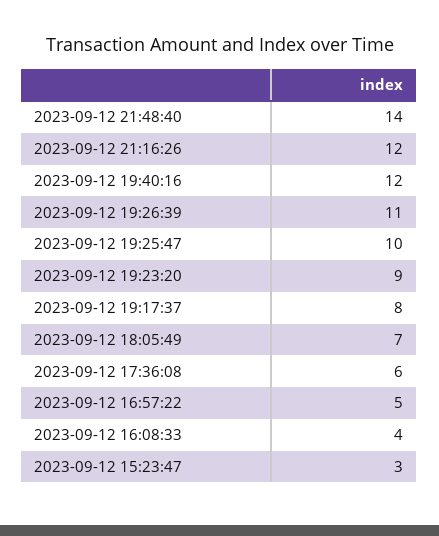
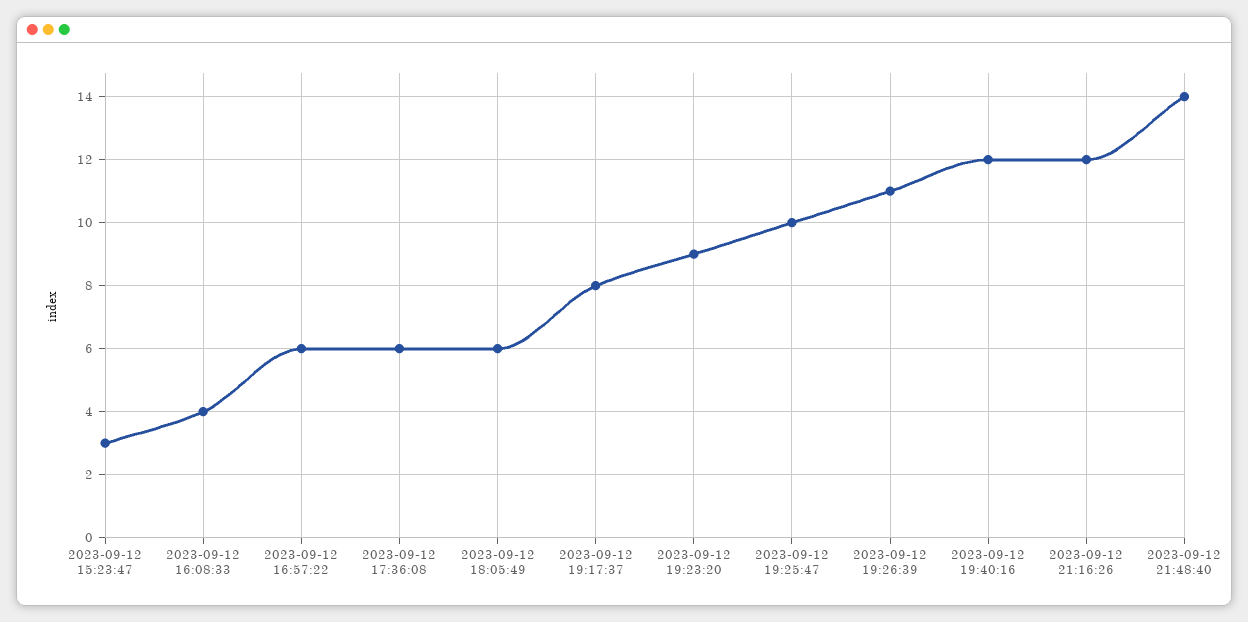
  {
    "2023-09-12 21:48:40": 14,
    "2023-09-12 21:16:26": 12,
    "2023-09-12 19:40:16": 12,
    "2023-09-12 19:26:39": 11,
    "2023-09-12 19:25:47": 10,
    "2023-09-12 19:23:20": 9,
    "2023-09-12 19:17:37": 8,
-   "2023-09-12 18:05:49": 7,
+   "2023-09-12 18:05:49": 6,
    "2023-09-12 17:36:08": 6,
-   "2023-09-12 16:57:22": 5,
+   "2023-09-12 16:57:22": 6,
    "2023-09-12 16:08:33": 4,
    "2023-09-12 15:23:47": 3
  }

